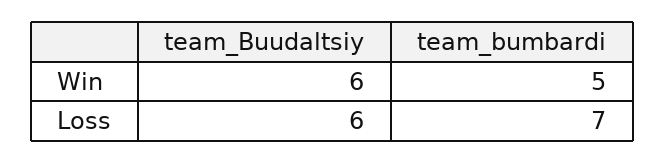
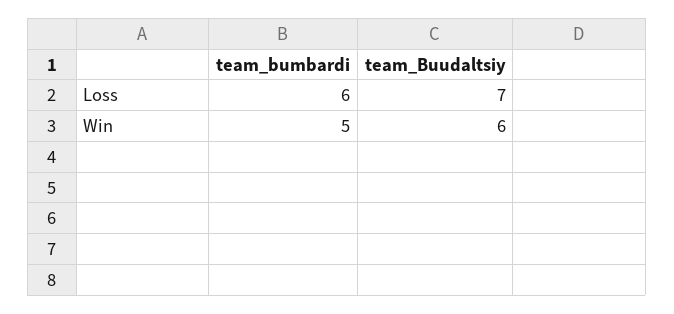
  {
    "team_Buudaltsiy": {
      "Win": 6,
-     "Loss": 6
+     "Loss": 7
    },
    "team_bumbardi": {
      "Win": 5,
-     "Loss": 7
+     "Loss": 6
    }
  }

